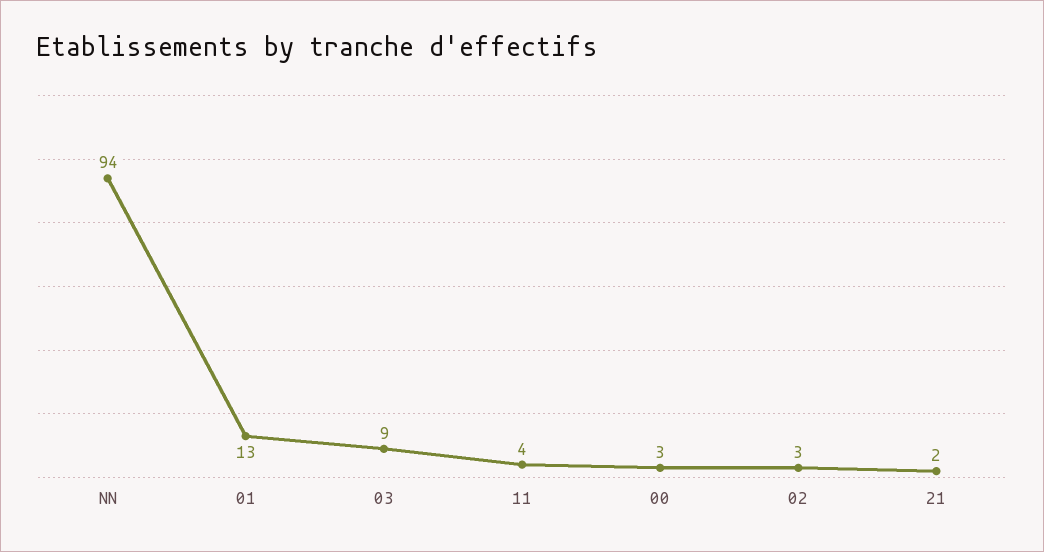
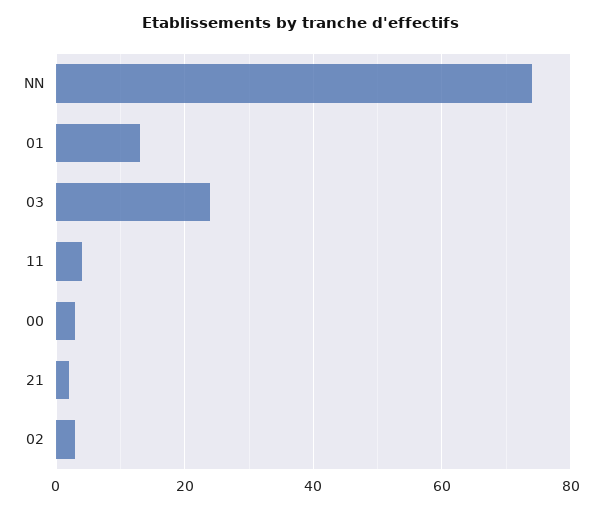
  {
-   "NN": 94,
+   "NN": 75,
    "01": 13,
-   "03": 9,
+   "03": 25,
    "11": 4,
    "00": 3,
    "02": 3,
    "21": 2
  }

